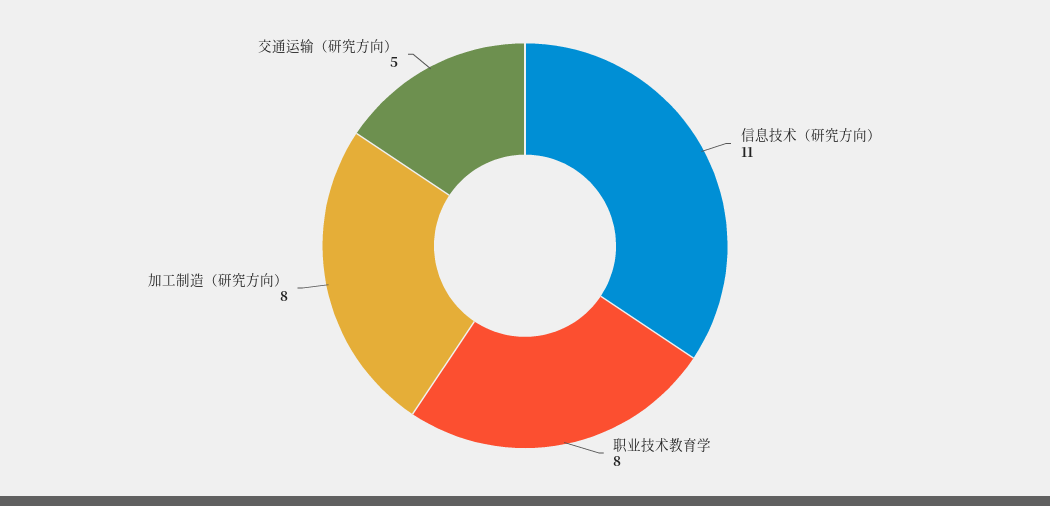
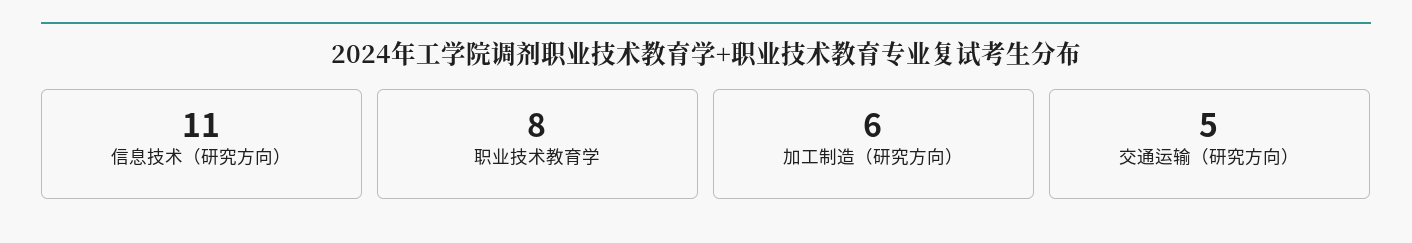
  {
    "信息技术（研究方向）": 11,
    "职业技术教育学": 8,
-   "加工制造（研究方向）": 8,
+   "加工制造（研究方向）": 6,
    "交通运输（研究方向）": 5
  }

